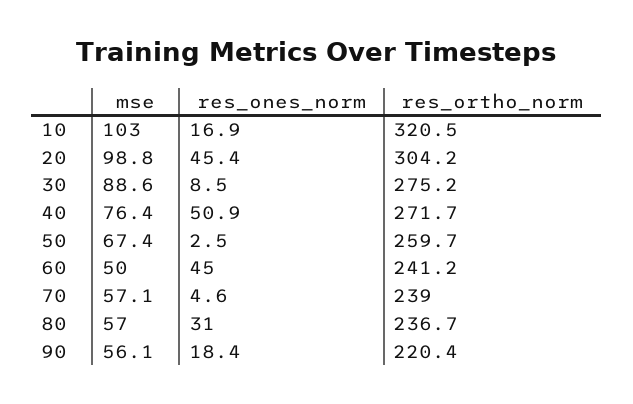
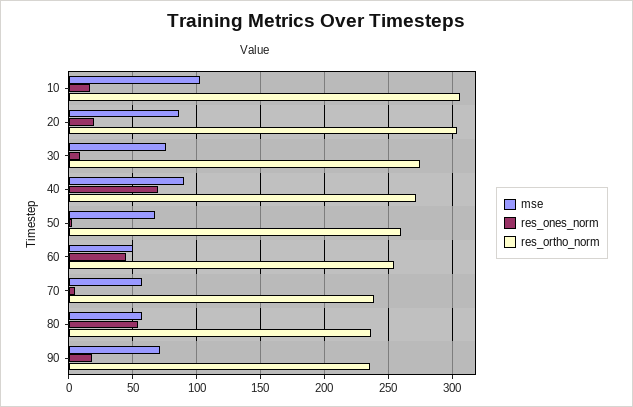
  {
    "mse": {
      "10": 103,
-     "20": 98.8,
+     "20": 85,
-     "30": 88.6,
+     "30": 75,
-     "40": 76.4,
+     "40": 90,
      "50": 67.4,
      "60": 50,
      "70": 57.1,
      "80": 57,
-     "90": 56.1
+     "90": 70
    },
    "res_ones_norm": {
      "10": 16.9,
-     "20": 45.4,
+     "20": 20,
      "30": 8.5,
-     "40": 50.9,
+     "40": 70,
      "50": 2.5,
      "60": 45,
      "70": 4.6,
-     "80": 31,
+     "80": 55,
      "90": 18.4
    },
    "res_ortho_norm": {
-     "10": 320.5,
+     "10": 305,
      "20": 304.2,
      "30": 275.2,
      "40": 271.7,
      "50": 259.7,
-     "60": 241.2,
+     "60": 255,
      "70": 239,
      "80": 236.7,
-     "90": 220.4
+     "90": 235
    }
  }

